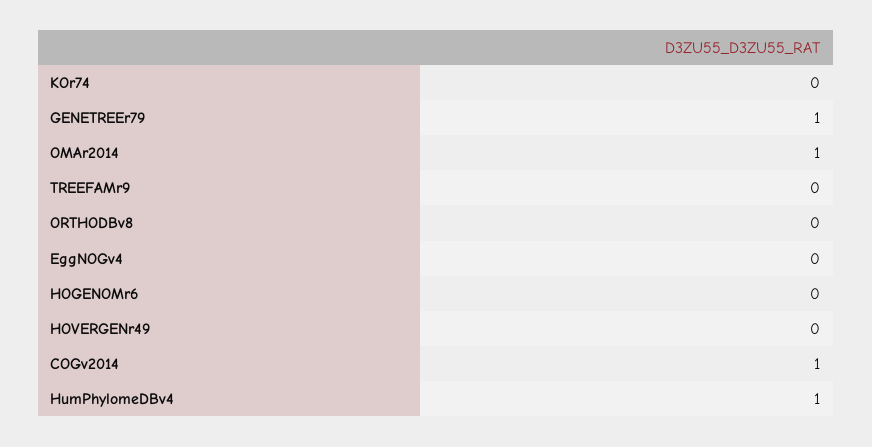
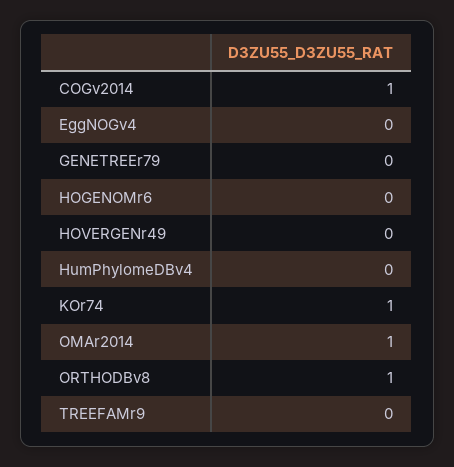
  {
-   "KOr74": 0,
+   "KOr74": 1,
-   "GENETREEr79": 1,
+   "GENETREEr79": 0,
    "OMAr2014": 1,
    "TREEFAMr9": 0,
-   "ORTHODBv8": 0,
+   "ORTHODBv8": 1,
    "EggNOGv4": 0,
    "HOGENOMr6": 0,
    "HOVERGENr49": 0,
    "COGv2014": 1,
-   "HumPhylomeDBv4": 1
+   "HumPhylomeDBv4": 0
  }

